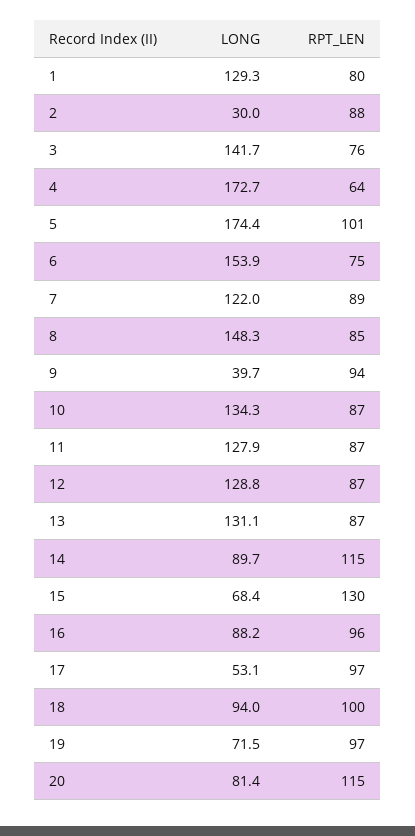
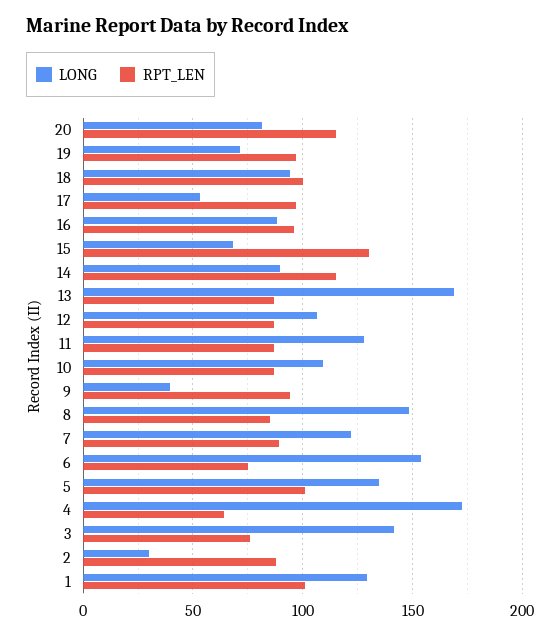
  {
    "LONG": {
      "1": 129.3,
      "2": 30,
      "3": 141.7,
      "4": 172.7,
-     "5": 174.4,
+     "5": 135,
      "6": 153.9,
      "7": 122,
      "8": 148.3,
      "9": 39.7,
-     "10": 134.3,
+     "10": 110,
      "11": 127.9,
-     "12": 128.8,
+     "12": 105,
-     "13": 131.1,
+     "13": 170,
      "14": 89.7,
      "15": 68.4,
      "16": 88.2,
      "17": 53.1,
      "18": 94,
      "19": 71.5,
      "20": 81.4
    },
    "RPT_LEN": {
-     "1": 80,
+     "1": 100,
      "2": 88,
      "3": 76,
      "4": 64,
      "5": 101,
      "6": 75,
      "7": 89,
      "8": 85,
      "9": 94,
      "10": 87,
      "11": 87,
      "12": 87,
      "13": 87,
      "14": 115,
      "15": 130,
      "16": 96,
      "17": 97,
      "18": 100,
      "19": 97,
      "20": 115
    }
  }

